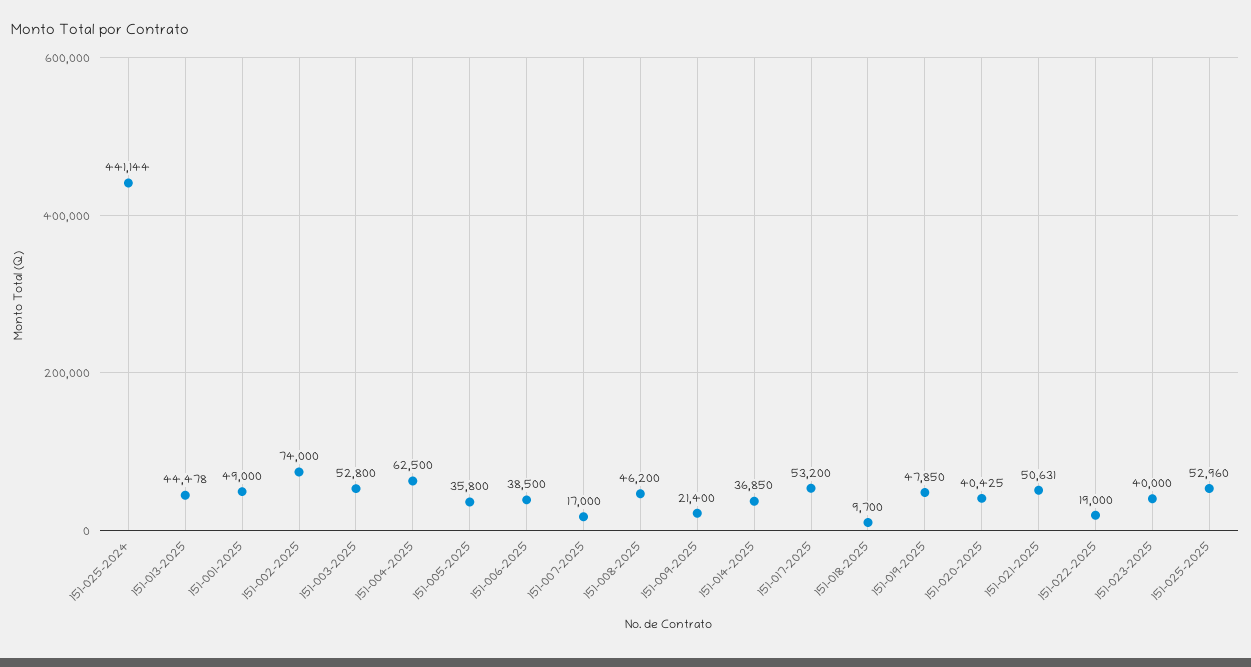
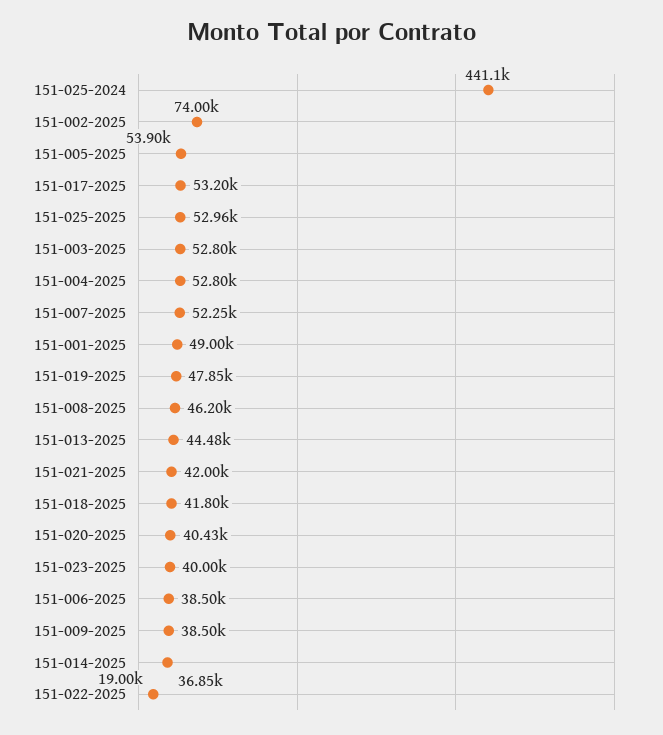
  {
    "151-025-2024": 441144,
    "151-013-2025": 44478,
    "151-001-2025": 49000,
    "151-002-2025": 74000,
    "151-003-2025": 52800,
-   "151-004-2025": 62500,
+   "151-004-2025": 52800,
-   "151-005-2025": 35800,
+   "151-005-2025": 53900,
    "151-006-2025": 38500,
-   "151-007-2025": 17000,
+   "151-007-2025": 52250,
    "151-008-2025": 46200,
-   "151-009-2025": 21400,
+   "151-009-2025": 38500,
    "151-014-2025": 36850,
    "151-017-2025": 53200,
-   "151-018-2025": 9700,
+   "151-018-2025": 41800,
    "151-019-2025": 47850,
    "151-020-2025": 40425,
-   "151-021-2025": 50631,
+   "151-021-2025": 42000,
    "151-022-2025": 19000,
    "151-023-2025": 40000,
    "151-025-2025": 52960
  }

